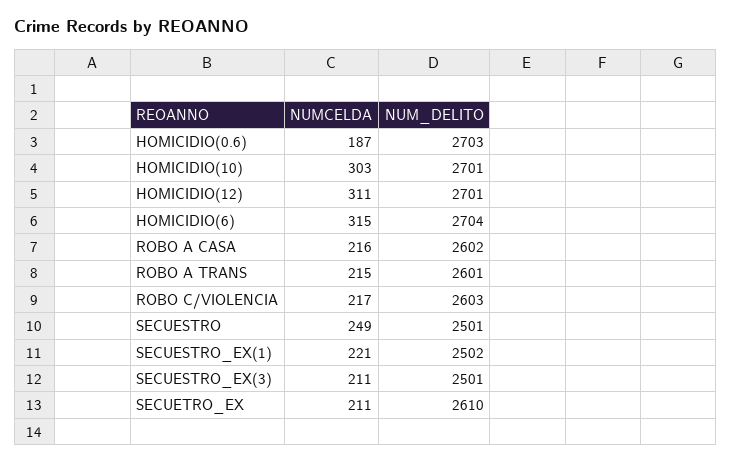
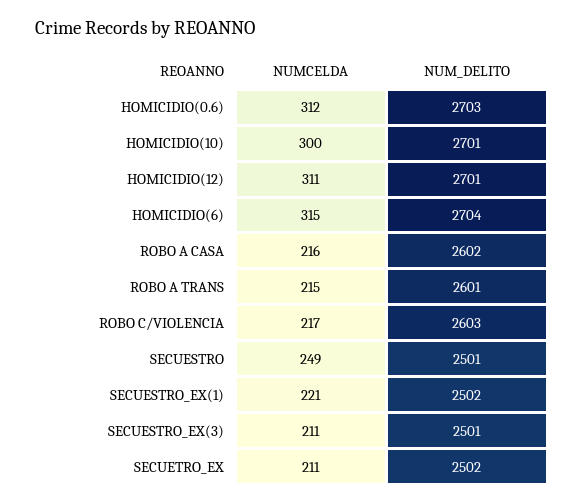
  {
    "NUMCELDA": {
-     "HOMICIDIO(0.6)": 187,
+     "HOMICIDIO(0.6)": 312,
-     "HOMICIDIO(10)": 303,
+     "HOMICIDIO(10)": 300,
      "HOMICIDIO(12)": 311,
      "HOMICIDIO(6)": 315,
      "ROBO A CASA": 216,
      "ROBO A TRANS": 215,
      "ROBO C/VIOLENCIA": 217,
      "SECUESTRO": 249,
      "SECUESTRO_EX(1)": 221,
      "SECUESTRO_EX(3)": 211,
      "SECUETRO_EX": 211
    },
    "NUM_DELITO": {
      "HOMICIDIO(0.6)": 2703,
      "HOMICIDIO(10)": 2701,
      "HOMICIDIO(12)": 2701,
      "HOMICIDIO(6)": 2704,
      "ROBO A CASA": 2602,
      "ROBO A TRANS": 2601,
      "ROBO C/VIOLENCIA": 2603,
      "SECUESTRO": 2501,
      "SECUESTRO_EX(1)": 2502,
      "SECUESTRO_EX(3)": 2501,
-     "SECUETRO_EX": 2610
+     "SECUETRO_EX": 2502
    }
  }

